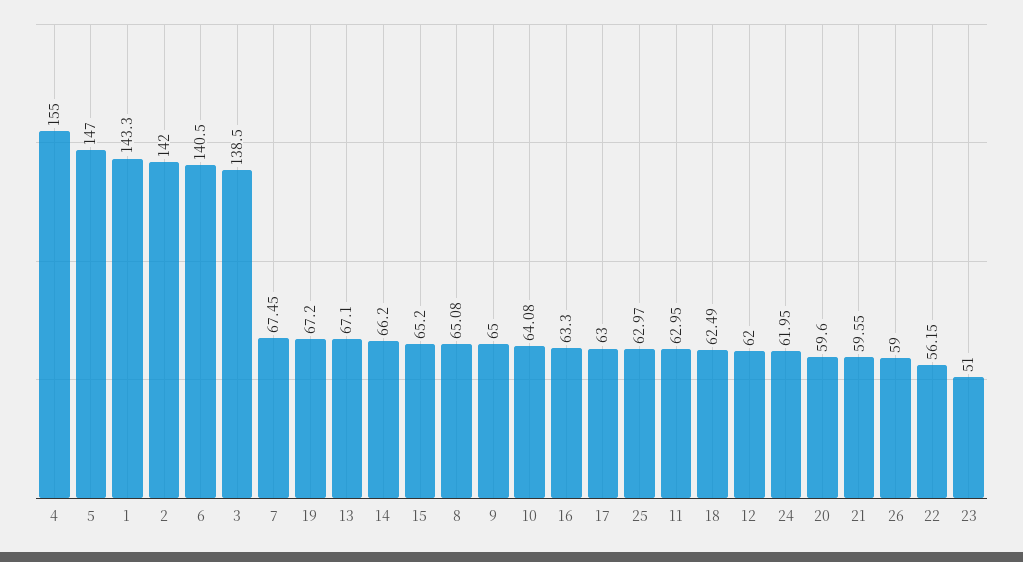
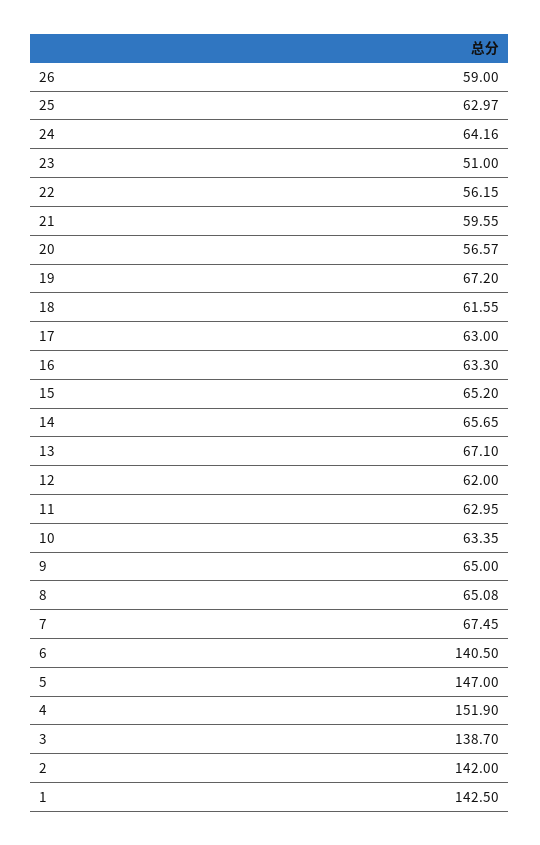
  {
-   "4": 155,
+   "4": 151.9,
    "5": 147,
-   "1": 143.3,
+   "1": 142.5,
    "2": 142,
    "6": 140.5,
-   "3": 138.5,
+   "3": 138.7,
    "7": 67.45,
    "19": 67.2,
    "13": 67.1,
-   "14": 66.2,
+   "14": 65.65,
    "15": 65.2,
    "8": 65.08,
    "9": 65,
-   "10": 64.08,
+   "10": 63.35,
    "16": 63.3,
    "17": 63,
    "25": 62.97,
    "11": 62.95,
-   "18": 62.49,
+   "18": 61.55,
    "12": 62,
-   "24": 61.95,
+   "24": 64.16,
-   "20": 59.6,
+   "20": 56.57,
    "21": 59.55,
    "26": 59,
    "22": 56.15,
    "23": 51
  }

